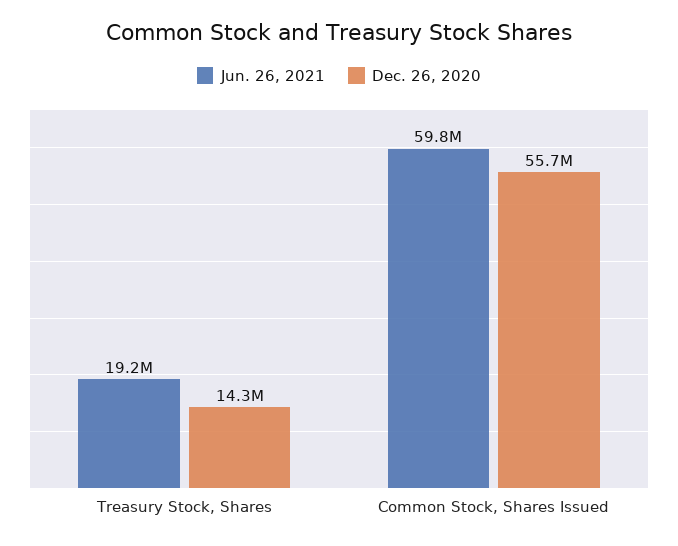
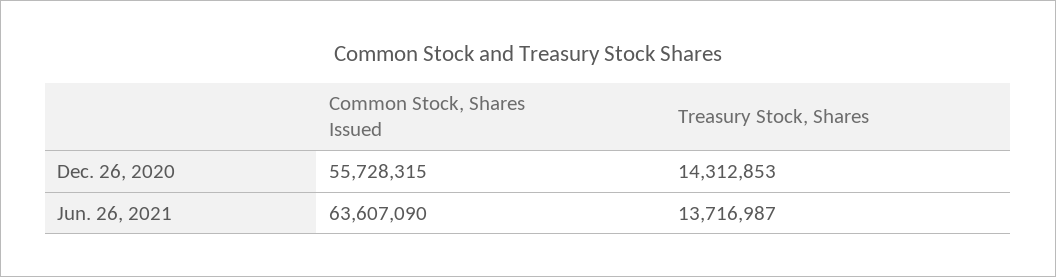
  {
    "Jun. 26, 2021": {
-     "Treasury Stock, Shares": 19200000,
+     "Treasury Stock, Shares": 13716987,
-     "Common Stock, Shares Issued": 59800000
+     "Common Stock, Shares Issued": 63607090
    },
    "Dec. 26, 2020": {
      "Treasury Stock, Shares": 14312853,
      "Common Stock, Shares Issued": 55728315
    }
  }

